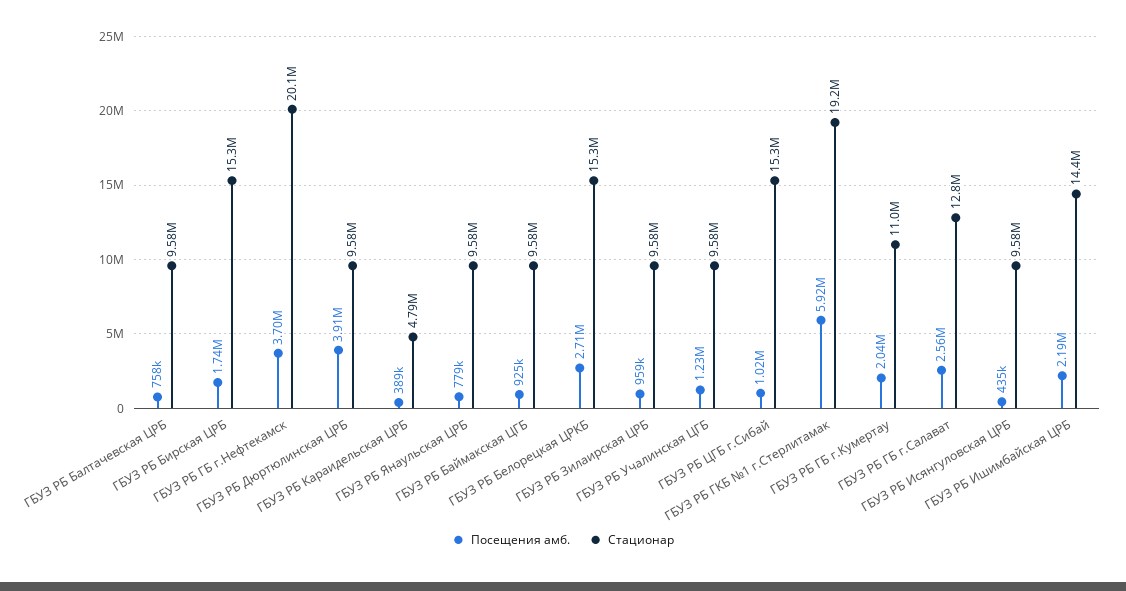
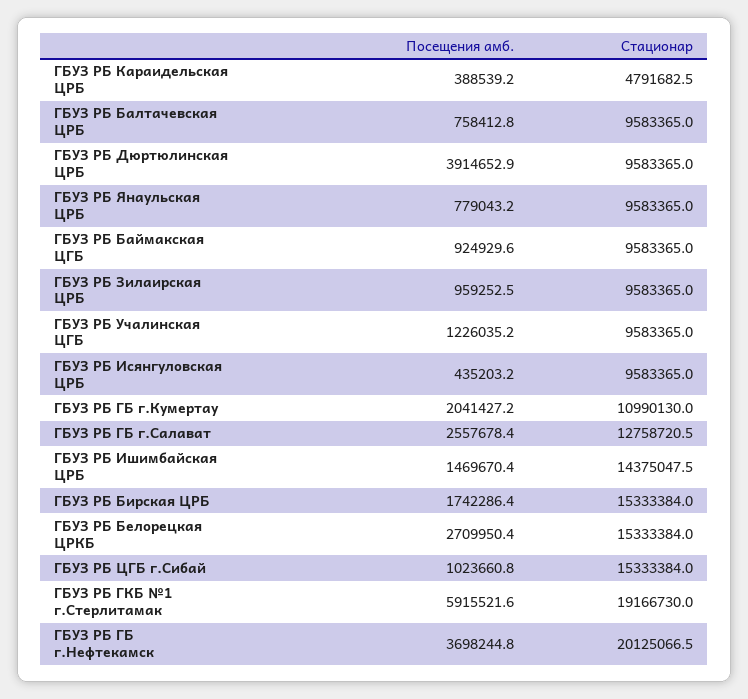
  {
    "Посещения амб.": {
      "ГБУЗ РБ Балтачевская ЦРБ": 758412.8,
      "ГБУЗ РБ Бирская ЦРБ": 1742286.4,
      "ГБУЗ РБ ГБ г.Нефтекамск": 3698244.8,
      "ГБУЗ РБ Дюртюлинская ЦРБ": 3914652.9,
      "ГБУЗ РБ Караидельская ЦРБ": 388539.2,
      "ГБУЗ РБ Янаульская ЦРБ": 779043.2,
      "ГБУЗ РБ Баймакская ЦГБ": 924929.6,
      "ГБУЗ РБ Белорецкая ЦРКБ": 2709950.4,
      "ГБУЗ РБ Зилаирская ЦРБ": 959252.5,
      "ГБУЗ РБ Учалинская ЦГБ": 1226035.2,
      "ГБУЗ РБ ЦГБ г.Сибай": 1023660.8,
      "ГБУЗ РБ ГКБ №1 г.Стерлитамак": 5915521.6,
      "ГБУЗ РБ ГБ г.Кумертау": 2041427.2,
      "ГБУЗ РБ ГБ г.Салават": 2557678.4,
      "ГБУЗ РБ Исянгуловская ЦРБ": 435203.2,
-     "ГБУЗ РБ Ишимбайская ЦРБ": 2190000
+     "ГБУЗ РБ Ишимбайская ЦРБ": 1469670.4
    },
    "Стационар": {
      "ГБУЗ РБ Балтачевская ЦРБ": 9583365,
      "ГБУЗ РБ Бирская ЦРБ": 15333384,
      "ГБУЗ РБ ГБ г.Нефтекамск": 20125066.5,
      "ГБУЗ РБ Дюртюлинская ЦРБ": 9583365,
      "ГБУЗ РБ Караидельская ЦРБ": 4791682.5,
      "ГБУЗ РБ Янаульская ЦРБ": 9583365,
      "ГБУЗ РБ Баймакская ЦГБ": 9583365,
      "ГБУЗ РБ Белорецкая ЦРКБ": 15333384,
      "ГБУЗ РБ Зилаирская ЦРБ": 9583365,
      "ГБУЗ РБ Учалинская ЦГБ": 9583365,
      "ГБУЗ РБ ЦГБ г.Сибай": 15333384,
      "ГБУЗ РБ ГКБ №1 г.Стерлитамак": 19166730,
      "ГБУЗ РБ ГБ г.Кумертау": 10990130,
      "ГБУЗ РБ ГБ г.Салават": 12758720.5,
      "ГБУЗ РБ Исянгуловская ЦРБ": 9583365,
      "ГБУЗ РБ Ишимбайская ЦРБ": 14375047.5
    }
  }

